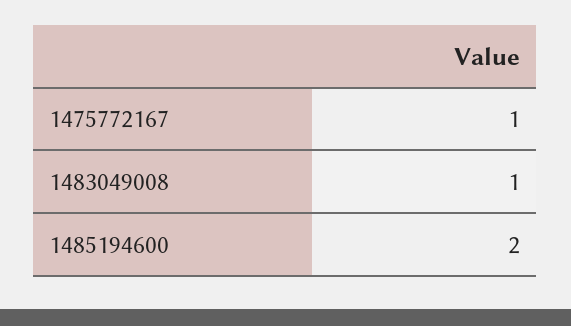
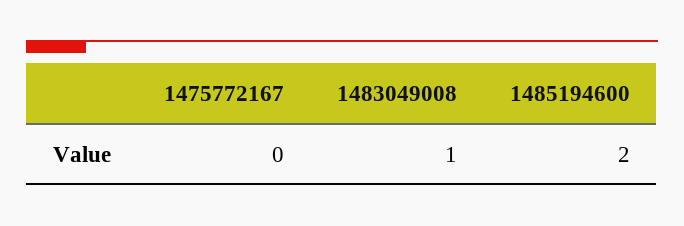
  {
-   "1475772167": 1,
+   "1475772167": 0,
    "1483049008": 1,
    "1485194600": 2
  }

